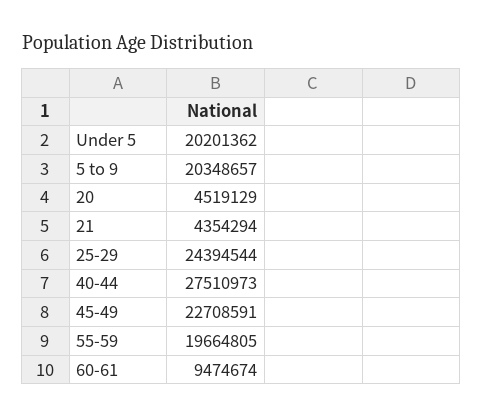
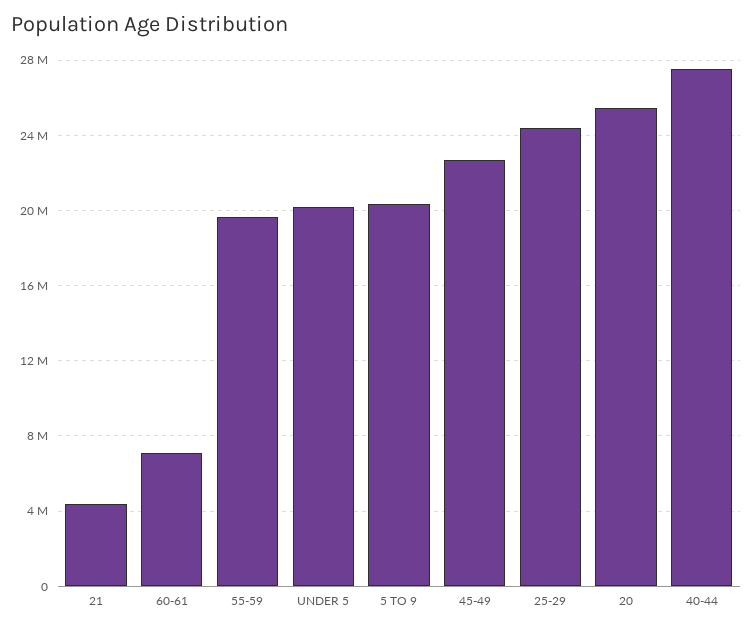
  {
    "Under 5": 20201362,
    "5 to 9": 20348657,
-   "20": 4519129,
+   "20": 25500000,
    "21": 4354294,
    "25-29": 24394544,
    "40-44": 27510973,
    "45-49": 22708591,
    "55-59": 19664805,
-   "60-61": 9474674
+   "60-61": 7000000
  }

